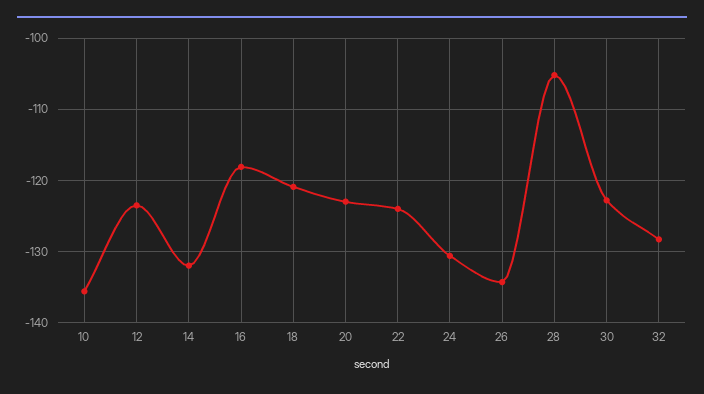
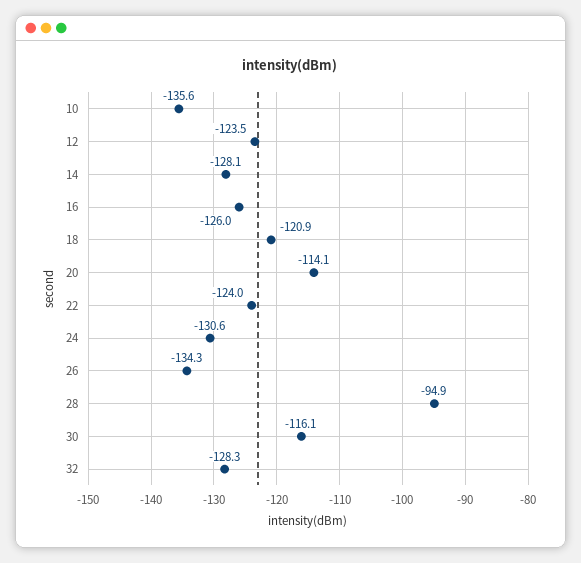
  {
    "10": -135.6,
    "12": -123.5,
-   "14": -132,
+   "14": -128.1,
-   "16": -118,
+   "16": -126,
    "18": -120.9,
-   "20": -123,
+   "20": -114.1,
    "22": -124,
    "24": -130.6,
    "26": -134.3,
-   "28": -105,
+   "28": -94.9,
-   "30": -123,
+   "30": -116.1,
    "32": -128.3
  }

